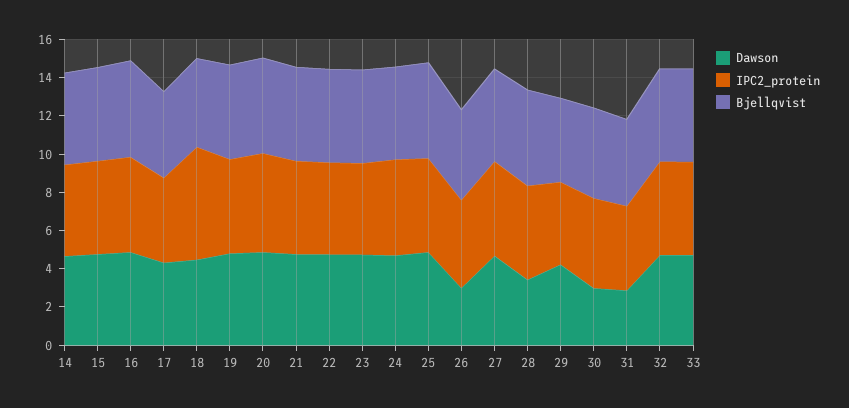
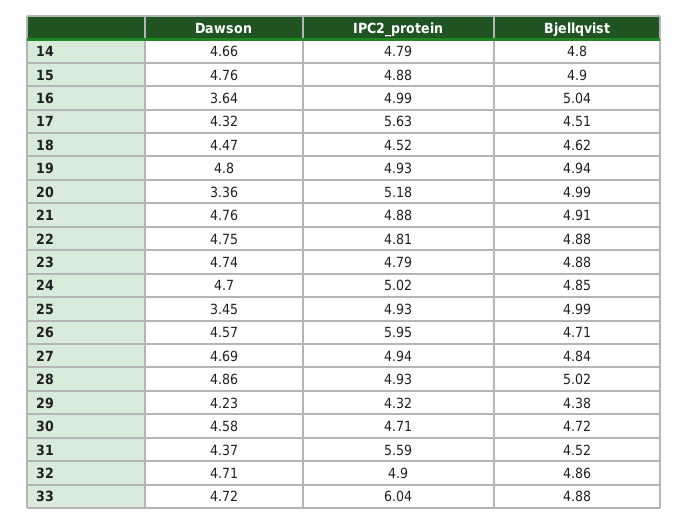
  {
    "Dawson": {
      "14": 4.66,
      "15": 4.76,
-     "16": 5,
+     "16": 3.64,
      "17": 4.32,
      "18": 4.47,
      "19": 4.8,
-     "20": 5,
+     "20": 3.36,
      "21": 4.76,
      "22": 4.75,
      "23": 4.74,
      "24": 4.7,
-     "25": 5,
+     "25": 3.45,
-     "26": 3,
+     "26": 4.57,
      "27": 4.69,
-     "28": 3.5,
+     "28": 4.86,
      "29": 4.23,
-     "30": 3,
+     "30": 4.58,
-     "31": 3,
+     "31": 4.37,
      "32": 4.71,
      "33": 4.72
    },
    "IPC2_protein": {
      "14": 4.79,
      "15": 4.88,
      "16": 4.99,
-     "17": 4.5,
+     "17": 5.63,
-     "18": 6,
+     "18": 4.52,
      "19": 4.93,
      "20": 5.18,
      "21": 4.88,
      "22": 4.81,
      "23": 4.79,
      "24": 5.02,
      "25": 4.93,
-     "26": 4.5,
+     "26": 5.95,
      "27": 4.94,
      "28": 4.93,
      "29": 4.32,
      "30": 4.71,
-     "31": 4.5,
+     "31": 5.59,
      "32": 4.9,
-     "33": 5
+     "33": 6.04
    },
    "Bjellqvist": {
      "14": 4.8,
      "15": 4.9,
      "16": 5.04,
      "17": 4.51,
      "18": 4.62,
      "19": 4.94,
      "20": 4.99,
      "21": 4.91,
      "22": 4.88,
      "23": 4.88,
      "24": 4.85,
      "25": 4.99,
      "26": 4.71,
      "27": 4.84,
      "28": 5.02,
      "29": 4.38,
      "30": 4.72,
      "31": 4.52,
      "32": 4.86,
      "33": 4.88
    }
  }

